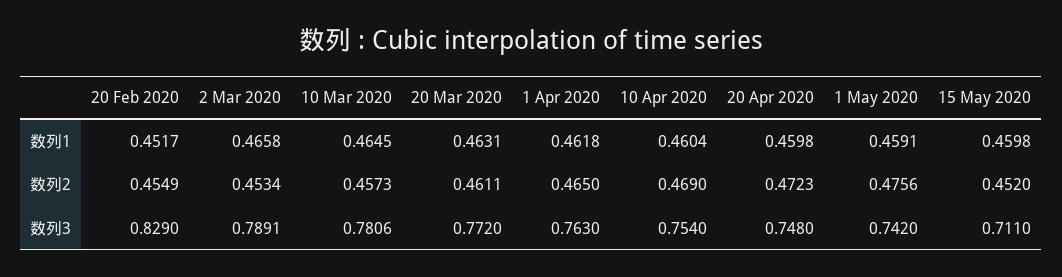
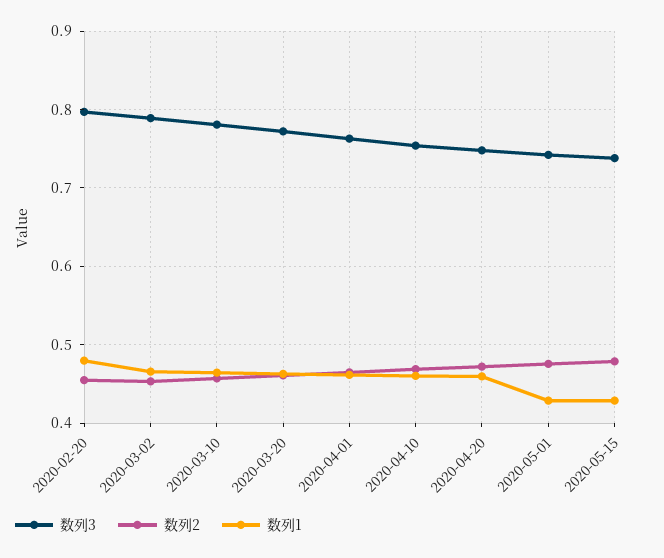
  {
    "数列1": {
-     "20 Feb 2020": 0.4517,
+     "20 Feb 2020": 0.48,
      "2 Mar 2020": 0.4658,
      "10 Mar 2020": 0.4645,
      "20 Mar 2020": 0.4631,
      "1 Apr 2020": 0.4618,
      "10 Apr 2020": 0.4604,
      "20 Apr 2020": 0.4598,
-     "1 May 2020": 0.4591,
+     "1 May 2020": 0.43,
-     "15 May 2020": 0.4598
+     "15 May 2020": 0.43
    },
    "数列2": {
      "20 Feb 2020": 0.4549,
      "2 Mar 2020": 0.4534,
      "10 Mar 2020": 0.4573,
      "20 Mar 2020": 0.4611,
      "1 Apr 2020": 0.465,
      "10 Apr 2020": 0.469,
      "20 Apr 2020": 0.4723,
      "1 May 2020": 0.4756,
-     "15 May 2020": 0.452
+     "15 May 2020": 0.48
    },
    "数列3": {
-     "20 Feb 2020": 0.829,
+     "20 Feb 2020": 0.8,
      "2 Mar 2020": 0.7891,
      "10 Mar 2020": 0.7806,
      "20 Mar 2020": 0.772,
      "1 Apr 2020": 0.763,
      "10 Apr 2020": 0.754,
      "20 Apr 2020": 0.748,
      "1 May 2020": 0.742,
-     "15 May 2020": 0.711
+     "15 May 2020": 0.74
    }
  }

